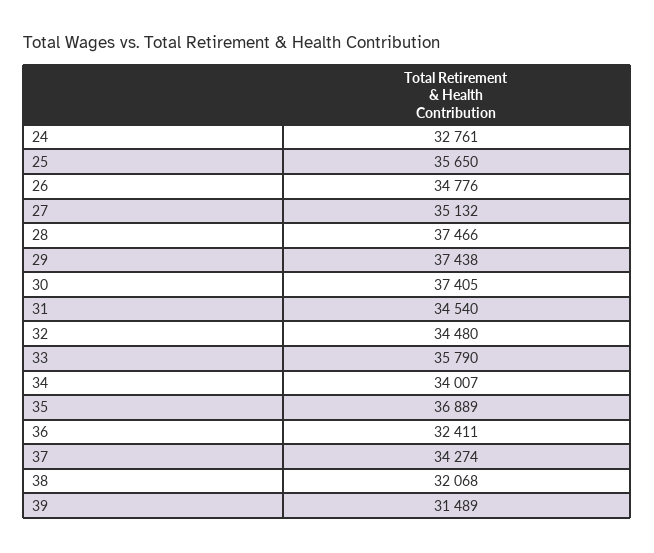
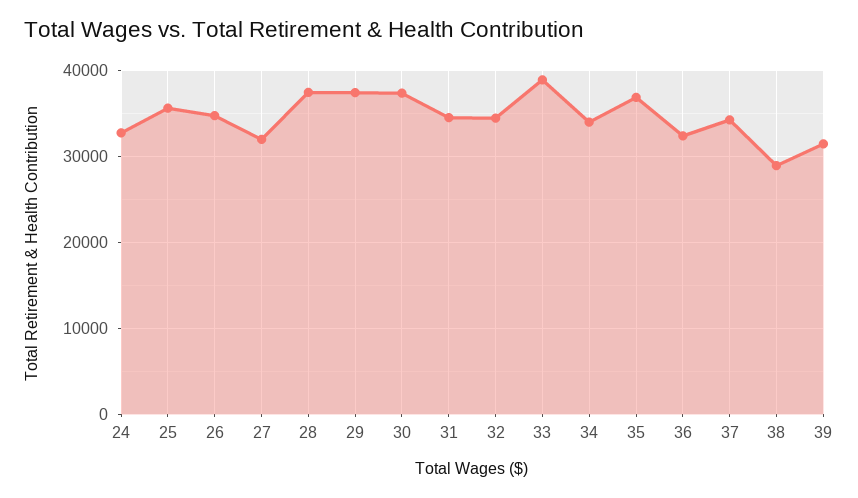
  {
    "24": 32761,
    "25": 35650,
    "26": 34776,
-   "27": 35132,
+   "27": 32000,
    "28": 37466,
    "29": 37438,
    "30": 37405,
    "31": 34540,
    "32": 34480,
-   "33": 35790,
+   "33": 39000,
    "34": 34007,
    "35": 36889,
    "36": 32411,
    "37": 34274,
-   "38": 32068,
+   "38": 29000,
    "39": 31489
  }

